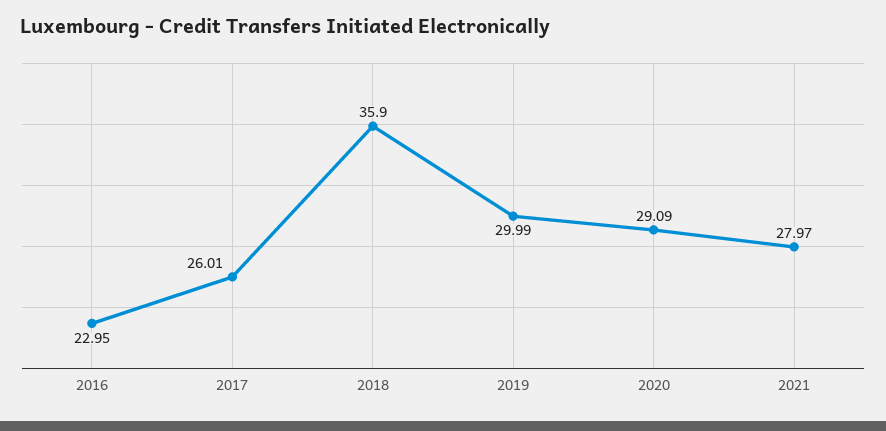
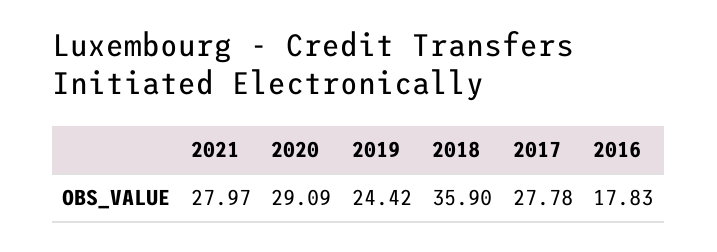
  {
-   "2016": 22.95,
+   "2016": 17.83,
-   "2017": 26.01,
+   "2017": 27.78,
    "2018": 35.9,
-   "2019": 29.99,
+   "2019": 24.42,
    "2020": 29.09,
    "2021": 27.97
  }

